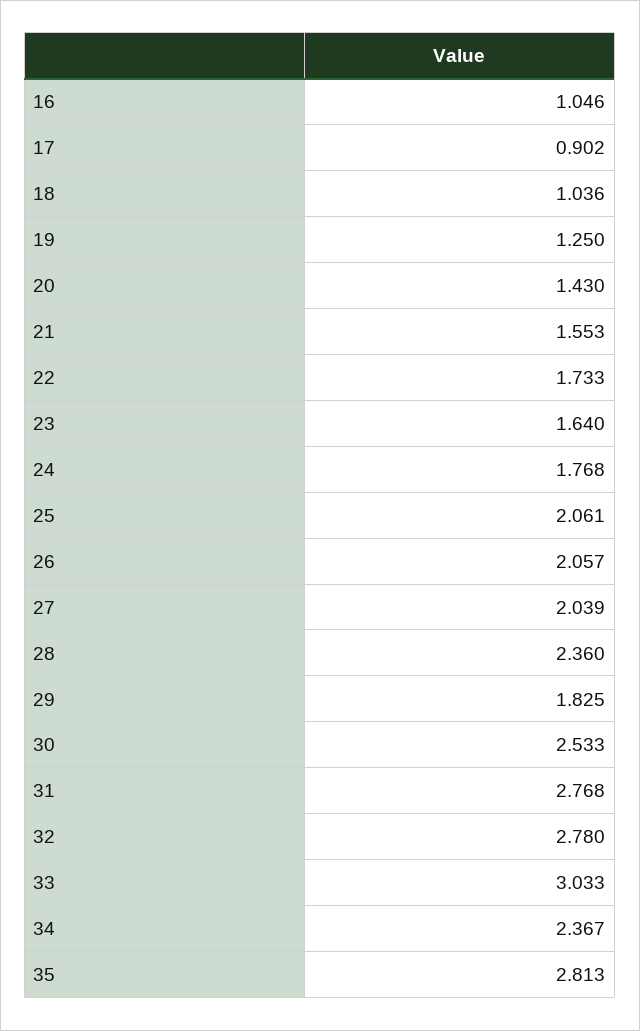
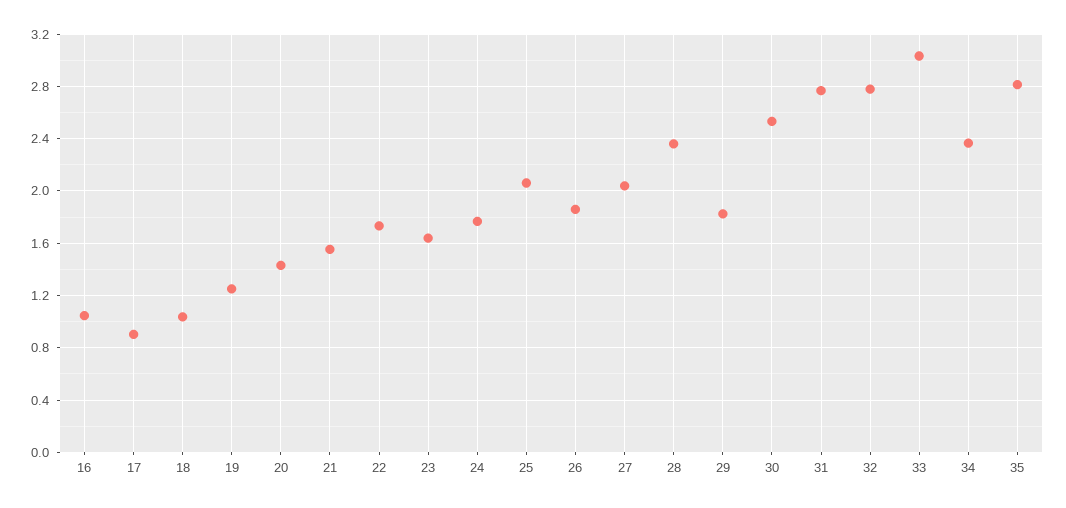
  {
    "16": 1.046,
    "17": 0.902,
    "18": 1.036,
    "19": 1.25,
    "20": 1.43,
    "21": 1.553,
    "22": 1.733,
    "23": 1.64,
    "24": 1.768,
    "25": 2.061,
-   "26": 2.057,
+   "26": 1.85,
    "27": 2.039,
    "28": 2.36,
    "29": 1.825,
    "30": 2.533,
    "31": 2.768,
    "32": 2.78,
    "33": 3.033,
    "34": 2.367,
    "35": 2.813
  }

